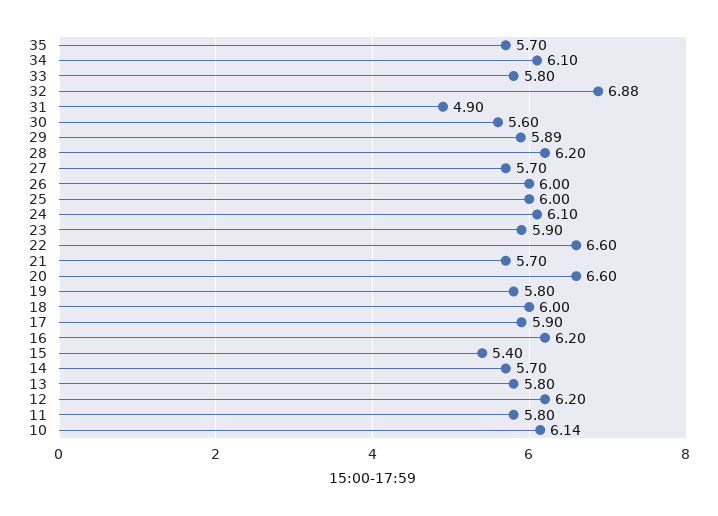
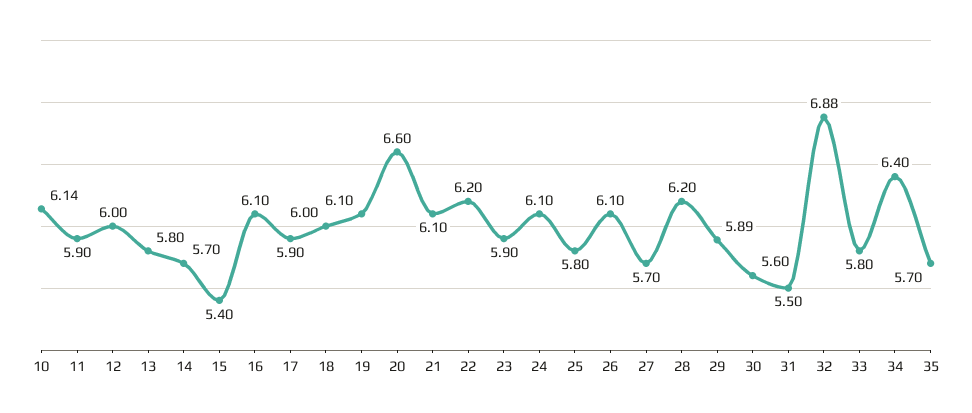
  {
    "35": 5.7,
-   "34": 6.1,
+   "34": 6.4,
    "33": 5.8,
    "32": 6.88,
-   "31": 4.9,
+   "31": 5.5,
    "30": 5.6,
    "29": 5.89,
    "28": 6.2,
    "27": 5.7,
-   "26": 6,
+   "26": 6.1,
-   "25": 6,
+   "25": 5.8,
    "24": 6.1,
    "23": 5.9,
-   "22": 6.6,
+   "22": 6.2,
-   "21": 5.7,
+   "21": 6.1,
    "20": 6.6,
-   "19": 5.8,
+   "19": 6.1,
    "18": 6,
    "17": 5.9,
-   "16": 6.2,
+   "16": 6.1,
    "15": 5.4,
    "14": 5.7,
    "13": 5.8,
-   "12": 6.2,
+   "12": 6,
-   "11": 5.8,
+   "11": 5.9,
    "10": 6.14
  }

